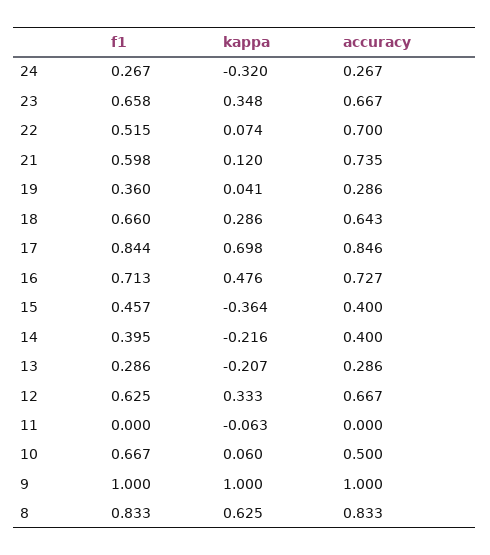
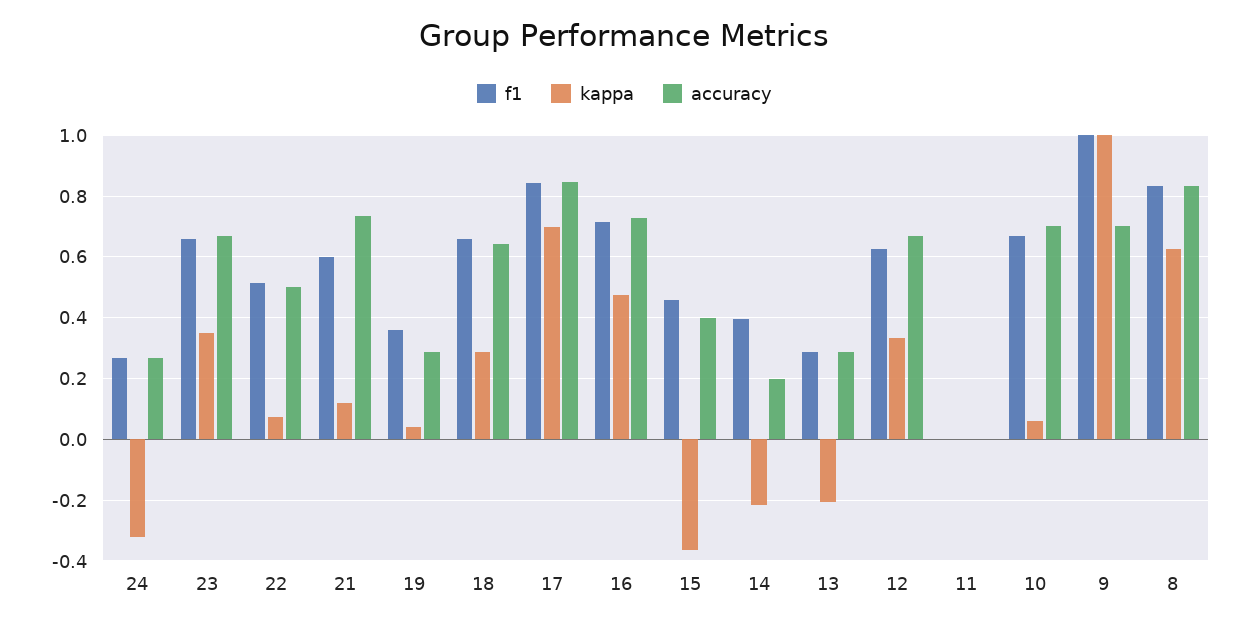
  {
    "f1": {
      "24": 0.267,
      "23": 0.658,
      "22": 0.515,
      "21": 0.598,
      "19": 0.36,
      "18": 0.66,
      "17": 0.844,
      "16": 0.713,
      "15": 0.457,
      "14": 0.395,
      "13": 0.286,
      "12": 0.625,
      "11": 0,
      "10": 0.667,
      "9": 1,
      "8": 0.833
    },
    "kappa": {
      "24": -0.32,
      "23": 0.348,
      "22": 0.074,
      "21": 0.12,
      "19": 0.041,
      "18": 0.286,
      "17": 0.698,
      "16": 0.476,
      "15": -0.364,
      "14": -0.216,
      "13": -0.207,
      "12": 0.333,
-     "11": -0.063,
+     "11": 0,
      "10": 0.06,
      "9": 1,
      "8": 0.625
    },
    "accuracy": {
      "24": 0.267,
      "23": 0.667,
-     "22": 0.7,
+     "22": 0.5,
      "21": 0.735,
      "19": 0.286,
      "18": 0.643,
      "17": 0.846,
      "16": 0.727,
      "15": 0.4,
-     "14": 0.4,
+     "14": 0.2,
      "13": 0.286,
      "12": 0.667,
      "11": 0,
-     "10": 0.5,
+     "10": 0.7,
-     "9": 1,
+     "9": 0.7,
      "8": 0.833
    }
  }

